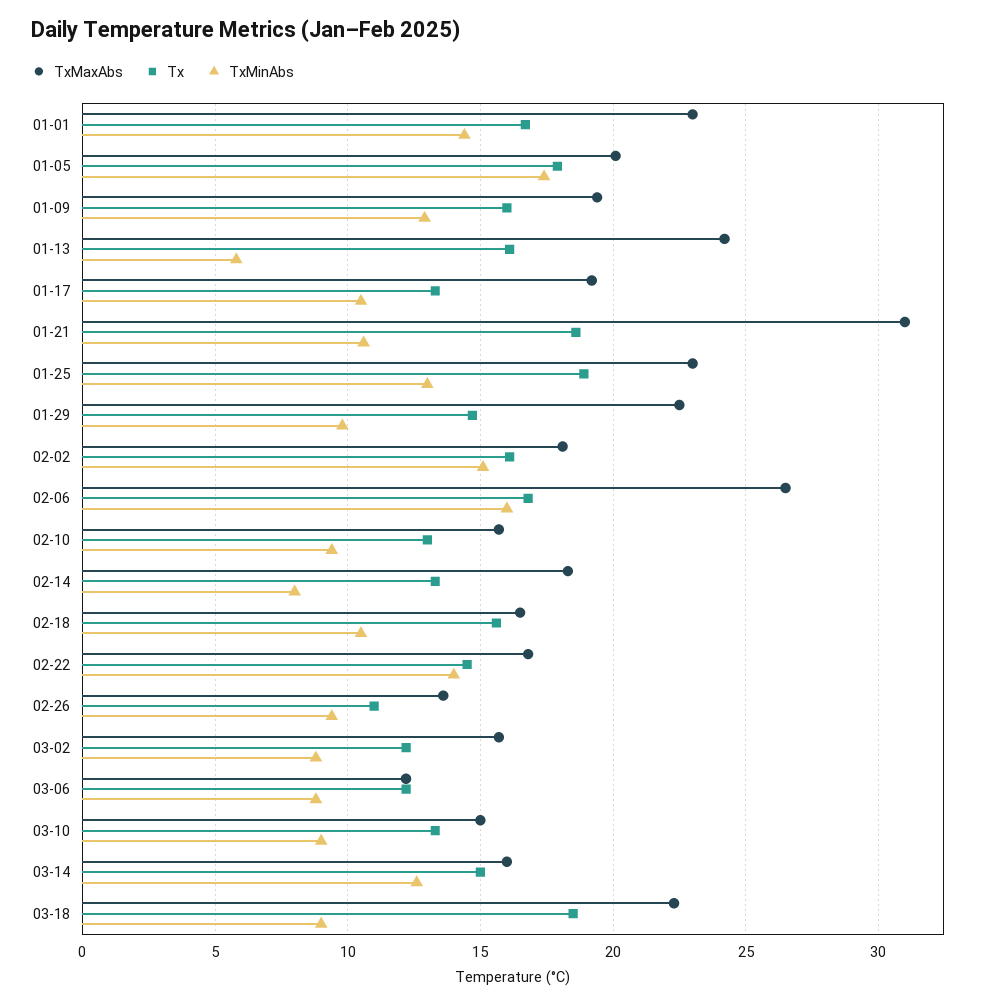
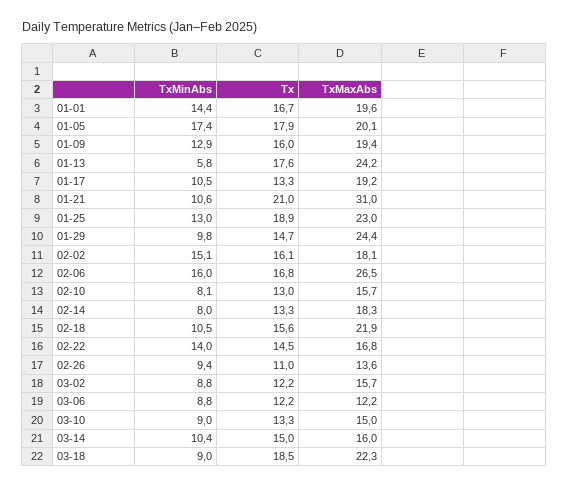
  {
    "TxMaxAbs": {
-     "01-01": 23,
+     "01-01": 19.6,
      "01-05": 20.1,
      "01-09": 19.4,
      "01-13": 24.2,
      "01-17": 19.2,
      "01-21": 31,
      "01-25": 23,
-     "01-29": 22.5,
+     "01-29": 24.4,
      "02-02": 18.1,
      "02-06": 26.5,
      "02-10": 15.7,
      "02-14": 18.3,
-     "02-18": 16.5,
+     "02-18": 21.9,
      "02-22": 16.8,
      "02-26": 13.6,
      "03-02": 15.7,
      "03-06": 12.2,
      "03-10": 15,
      "03-14": 16,
      "03-18": 22.3
    },
    "Tx": {
      "01-01": 16.7,
      "01-05": 17.9,
      "01-09": 16,
-     "01-13": 16,
+     "01-13": 17.6,
      "01-17": 13.3,
-     "01-21": 18.5,
+     "01-21": 21,
      "01-25": 18.9,
      "01-29": 14.7,
      "02-02": 16.1,
      "02-06": 16.8,
      "02-10": 13,
      "02-14": 13.3,
      "02-18": 15.6,
      "02-22": 14.5,
      "02-26": 11,
      "03-02": 12.2,
      "03-06": 12.2,
      "03-10": 13.3,
      "03-14": 15,
      "03-18": 18.5
    },
    "TxMinAbs": {
      "01-01": 14.4,
      "01-05": 17.4,
      "01-09": 12.9,
      "01-13": 5.8,
      "01-17": 10.5,
      "01-21": 10.6,
      "01-25": 13,
      "01-29": 9.8,
      "02-02": 15.1,
      "02-06": 16,
-     "02-10": 9.5,
+     "02-10": 8.1,
      "02-14": 8,
      "02-18": 10.5,
      "02-22": 14,
      "02-26": 9.4,
      "03-02": 8.8,
      "03-06": 8.8,
      "03-10": 9,
-     "03-14": 12.5,
+     "03-14": 10.4,
      "03-18": 9
    }
  }

